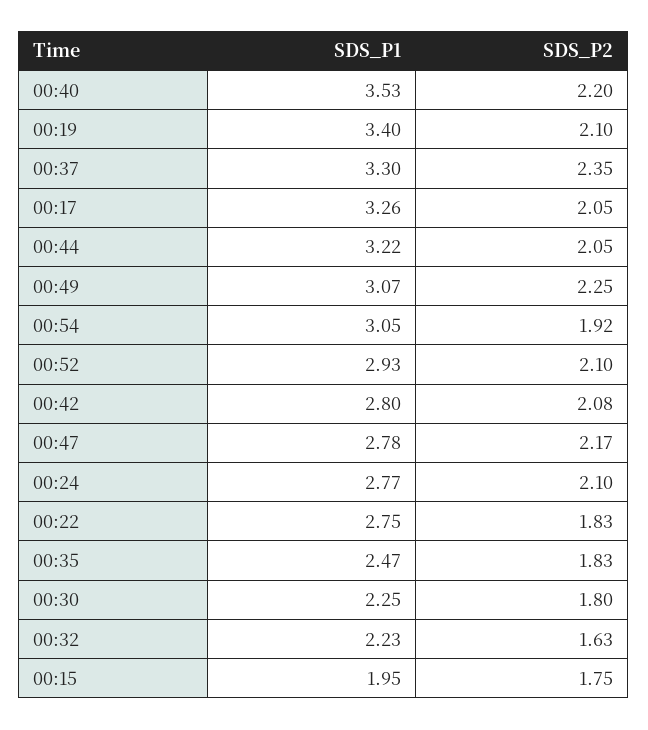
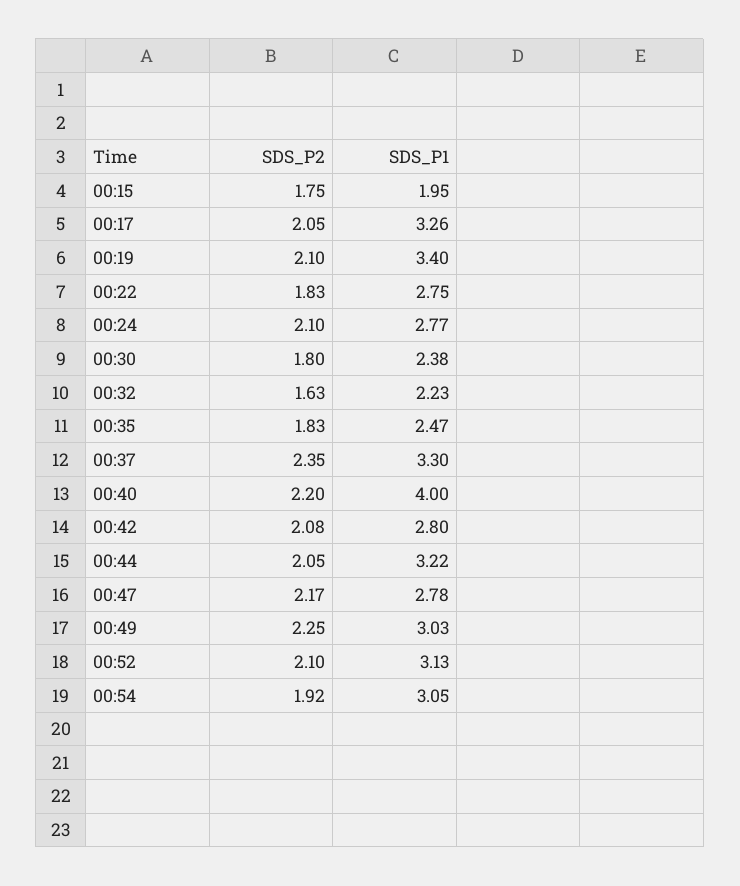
  {
    "SDS_P1": {
-     "00:40": 3.53,
+     "00:40": 4,
      "00:19": 3.4,
      "00:37": 3.3,
      "00:17": 3.26,
      "00:44": 3.22,
-     "00:49": 3.07,
+     "00:49": 3.03,
      "00:54": 3.05,
-     "00:52": 2.93,
+     "00:52": 3.13,
      "00:42": 2.8,
      "00:47": 2.78,
      "00:24": 2.77,
      "00:22": 2.75,
      "00:35": 2.47,
-     "00:30": 2.25,
+     "00:30": 2.38,
      "00:32": 2.23,
      "00:15": 1.95
    },
    "SDS_P2": {
      "00:40": 2.2,
      "00:19": 2.1,
      "00:37": 2.35,
      "00:17": 2.05,
      "00:44": 2.05,
      "00:49": 2.25,
      "00:54": 1.92,
      "00:52": 2.1,
      "00:42": 2.08,
      "00:47": 2.17,
      "00:24": 2.1,
      "00:22": 1.83,
      "00:35": 1.83,
      "00:30": 1.8,
      "00:32": 1.63,
      "00:15": 1.75
    }
  }

